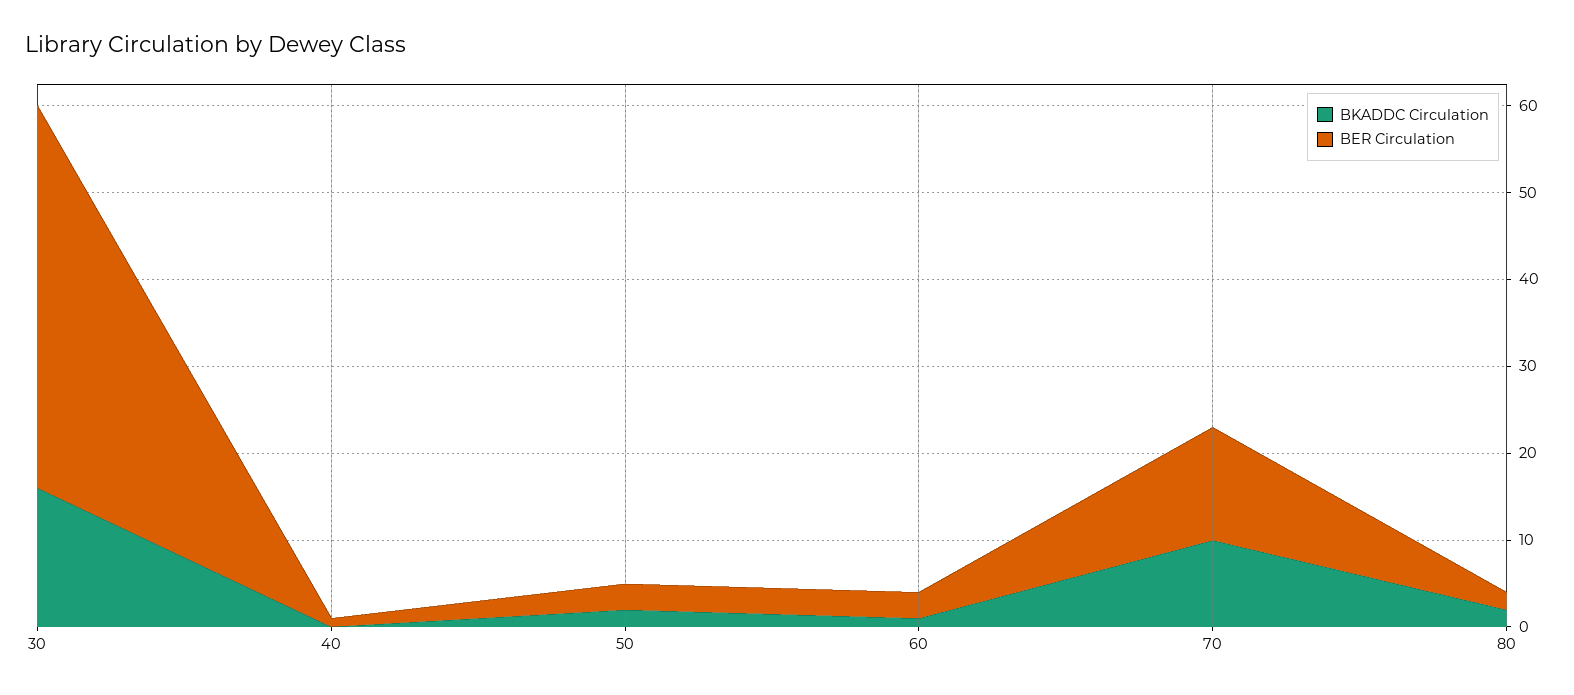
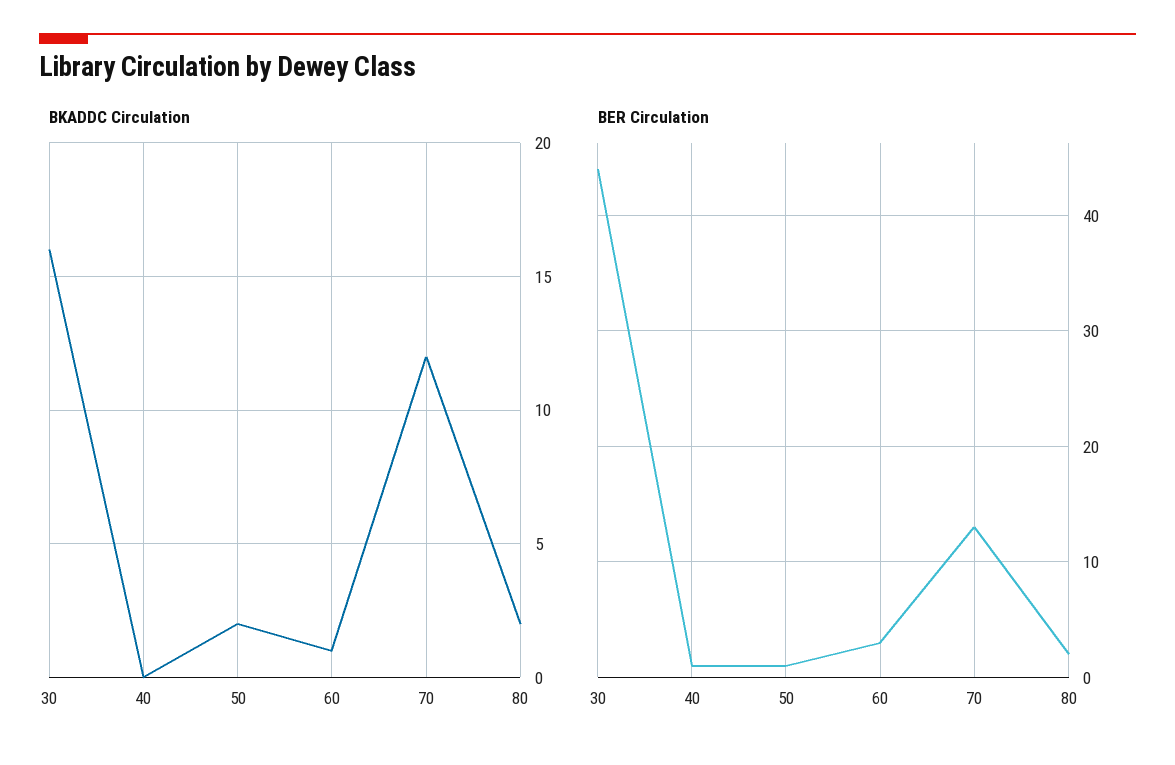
  {
    "BKADDC Circulation": {
      "30": 16,
      "40": 0,
      "50": 2,
      "60": 1,
-     "70": 10,
+     "70": 12,
      "80": 2
    },
    "BER Circulation": {
      "30": 44,
      "40": 1,
-     "50": 3,
+     "50": 1,
      "60": 3,
      "70": 13,
      "80": 2
    }
  }

